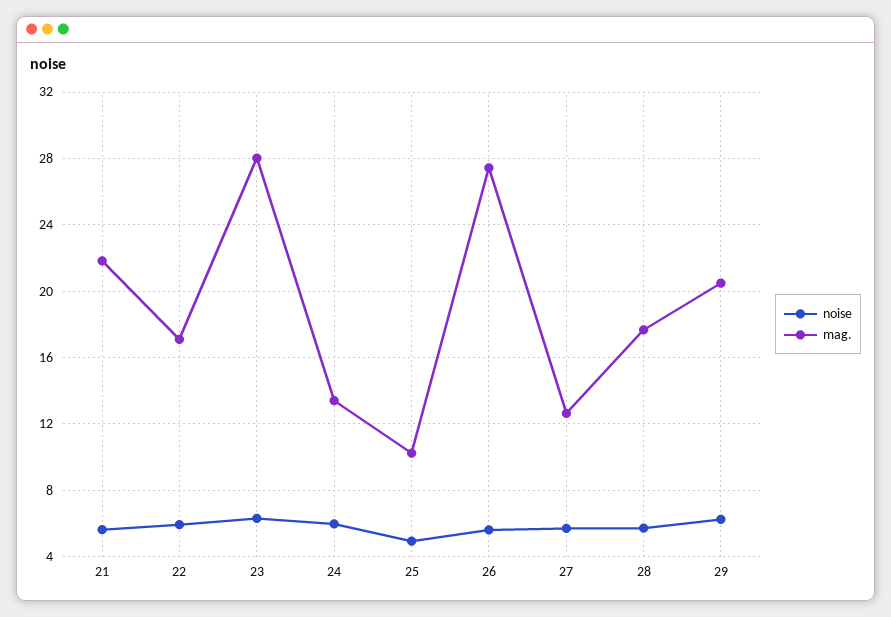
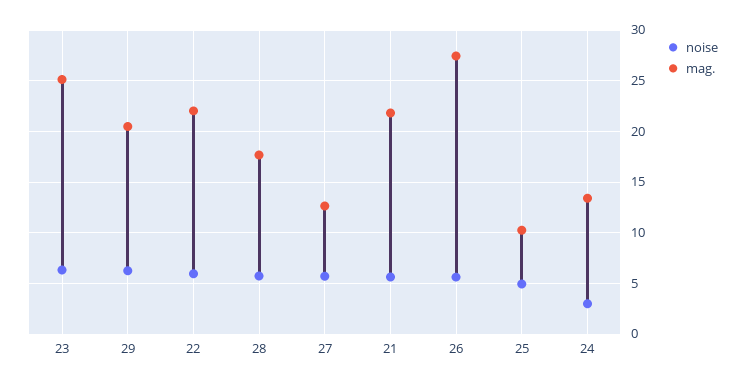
  {
    "noise": {
      "21": 5.5,
      "22": 6,
      "23": 6.5,
-     "24": 6,
+     "24": 3,
      "25": 5,
      "26": 5.5,
      "27": 5.5,
      "28": 5.5,
      "29": 6
    },
    "mag.": {
      "21": 22,
-     "22": 17,
+     "22": 22,
-     "23": 28,
+     "23": 25,
      "24": 13.5,
      "25": 10,
      "26": 27.5,
      "27": 12.5,
      "28": 17.5,
      "29": 20.5
    }
  }

